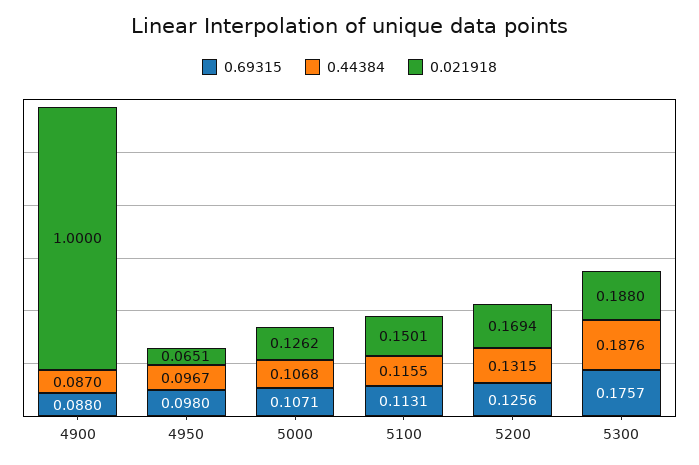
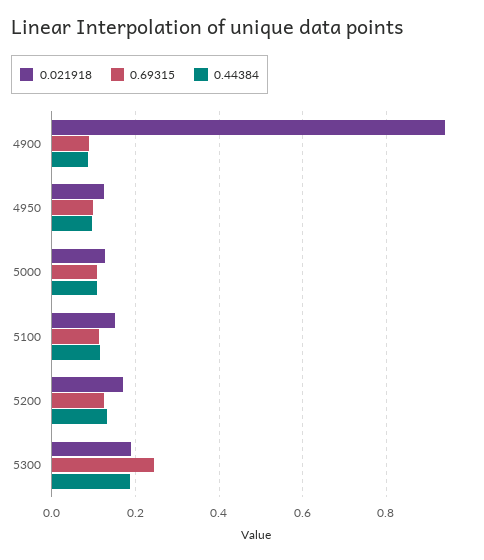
  {
    "0.69315": {
      "4900": 0.088,
      "4950": 0.098,
      "5000": 0.1071,
      "5100": 0.1131,
      "5200": 0.1256,
-     "5300": 0.1757
+     "5300": 0.24
    },
    "0.44384": {
      "4900": 0.087,
      "4950": 0.0967,
      "5000": 0.1068,
      "5100": 0.1155,
      "5200": 0.1315,
      "5300": 0.1876
    },
    "0.021918": {
-     "4900": 1,
+     "4900": 0.94,
-     "4950": 0.0651,
+     "4950": 0.12,
      "5000": 0.1262,
      "5100": 0.1501,
      "5200": 0.1694,
      "5300": 0.188
    }
  }

